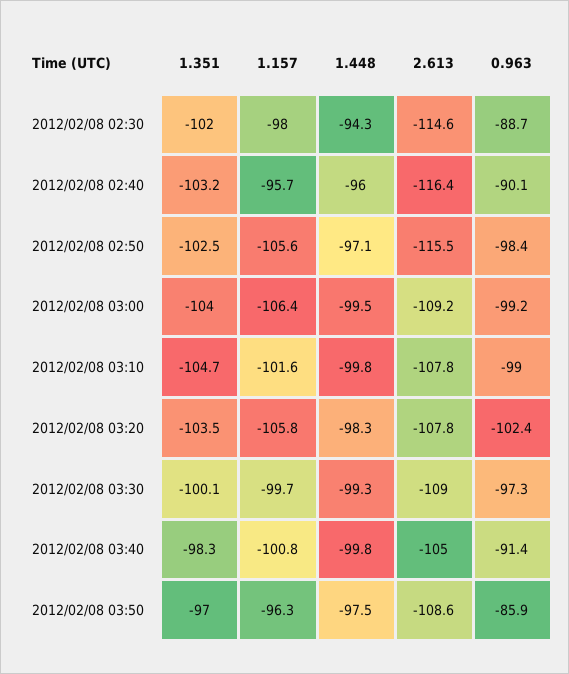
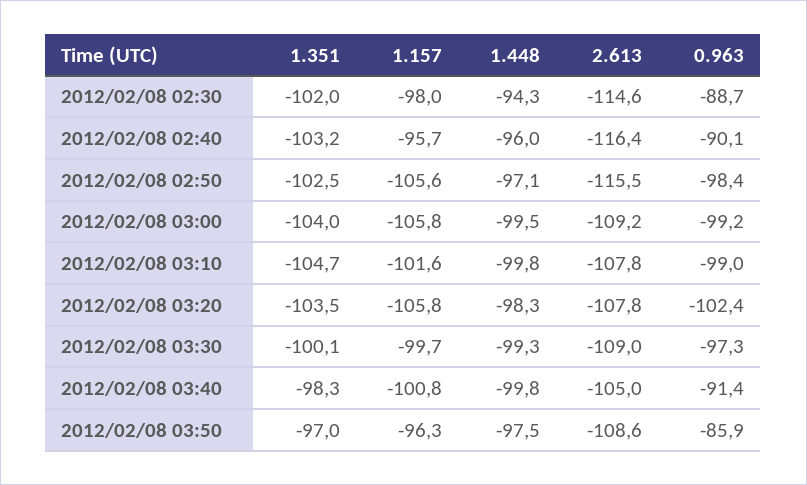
  {
    "1.351": {
      "2012/02/08 02:30": -102,
      "2012/02/08 02:40": -103.2,
      "2012/02/08 02:50": -102.5,
      "2012/02/08 03:00": -104,
      "2012/02/08 03:10": -104.7,
      "2012/02/08 03:20": -103.5,
      "2012/02/08 03:30": -100.1,
      "2012/02/08 03:40": -98.3,
      "2012/02/08 03:50": -97
    },
    "1.157": {
      "2012/02/08 02:30": -98,
      "2012/02/08 02:40": -95.7,
      "2012/02/08 02:50": -105.6,
-     "2012/02/08 03:00": -106.4,
+     "2012/02/08 03:00": -105.8,
      "2012/02/08 03:10": -101.6,
      "2012/02/08 03:20": -105.8,
      "2012/02/08 03:30": -99.7,
      "2012/02/08 03:40": -100.8,
      "2012/02/08 03:50": -96.3
    },
    "1.448": {
      "2012/02/08 02:30": -94.3,
      "2012/02/08 02:40": -96,
      "2012/02/08 02:50": -97.1,
      "2012/02/08 03:00": -99.5,
      "2012/02/08 03:10": -99.8,
      "2012/02/08 03:20": -98.3,
      "2012/02/08 03:30": -99.3,
      "2012/02/08 03:40": -99.8,
      "2012/02/08 03:50": -97.5
    },
    "2.613": {
      "2012/02/08 02:30": -114.6,
      "2012/02/08 02:40": -116.4,
      "2012/02/08 02:50": -115.5,
      "2012/02/08 03:00": -109.2,
      "2012/02/08 03:10": -107.8,
      "2012/02/08 03:20": -107.8,
      "2012/02/08 03:30": -109,
      "2012/02/08 03:40": -105,
      "2012/02/08 03:50": -108.6
    },
    "0.963": {
      "2012/02/08 02:30": -88.7,
      "2012/02/08 02:40": -90.1,
      "2012/02/08 02:50": -98.4,
      "2012/02/08 03:00": -99.2,
      "2012/02/08 03:10": -99,
      "2012/02/08 03:20": -102.4,
      "2012/02/08 03:30": -97.3,
      "2012/02/08 03:40": -91.4,
      "2012/02/08 03:50": -85.9
    }
  }

